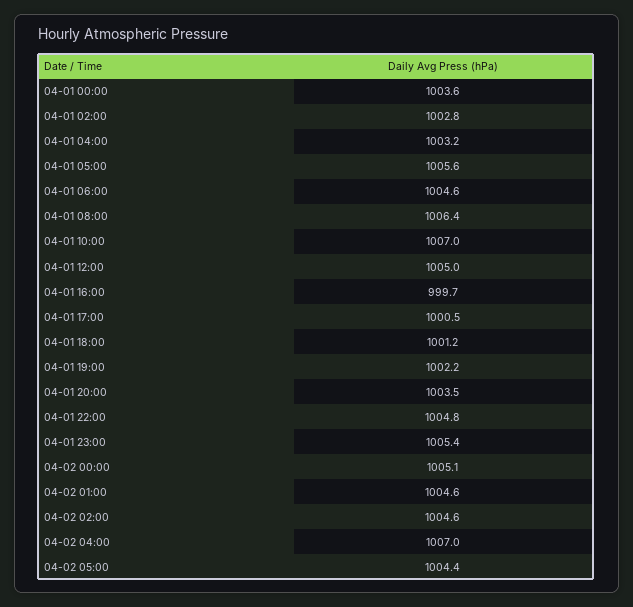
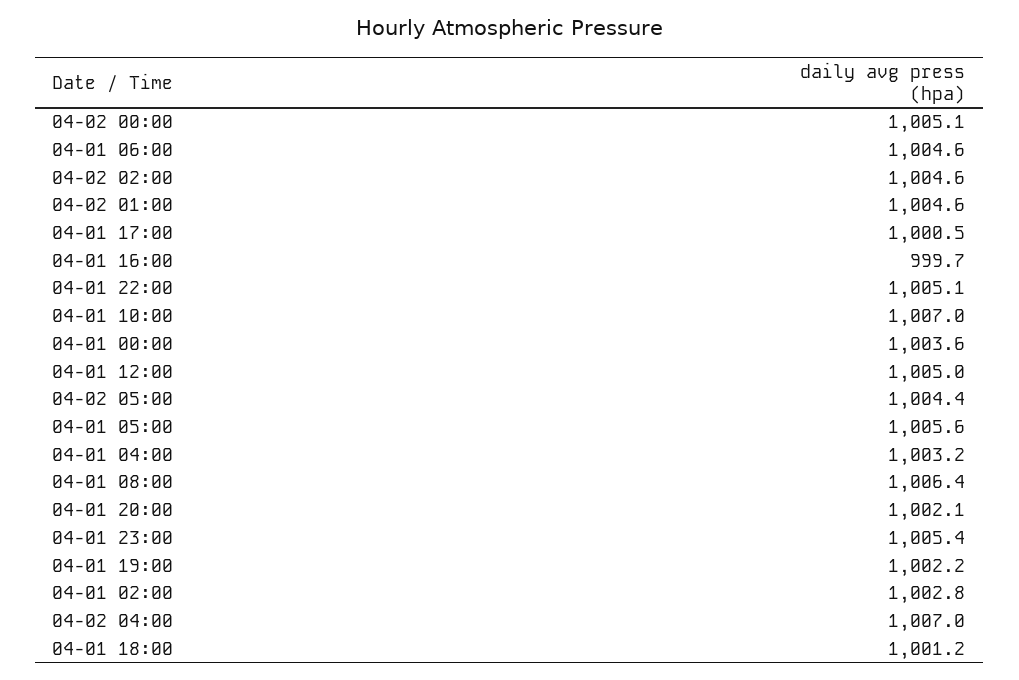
  {
    "04-01 00:00": 1003.6,
    "04-01 02:00": 1002.8,
    "04-01 04:00": 1003.2,
    "04-01 05:00": 1005.6,
    "04-01 06:00": 1004.6,
    "04-01 08:00": 1006.4,
    "04-01 10:00": 1007,
    "04-01 12:00": 1005,
    "04-01 16:00": 999.7,
    "04-01 17:00": 1000.5,
    "04-01 18:00": 1001.2,
    "04-01 19:00": 1002.2,
-   "04-01 20:00": 1003.5,
+   "04-01 20:00": 1002.1,
-   "04-01 22:00": 1004.8,
+   "04-01 22:00": 1005.1,
    "04-01 23:00": 1005.4,
    "04-02 00:00": 1005.1,
    "04-02 01:00": 1004.6,
    "04-02 02:00": 1004.6,
    "04-02 04:00": 1007,
    "04-02 05:00": 1004.4
  }

